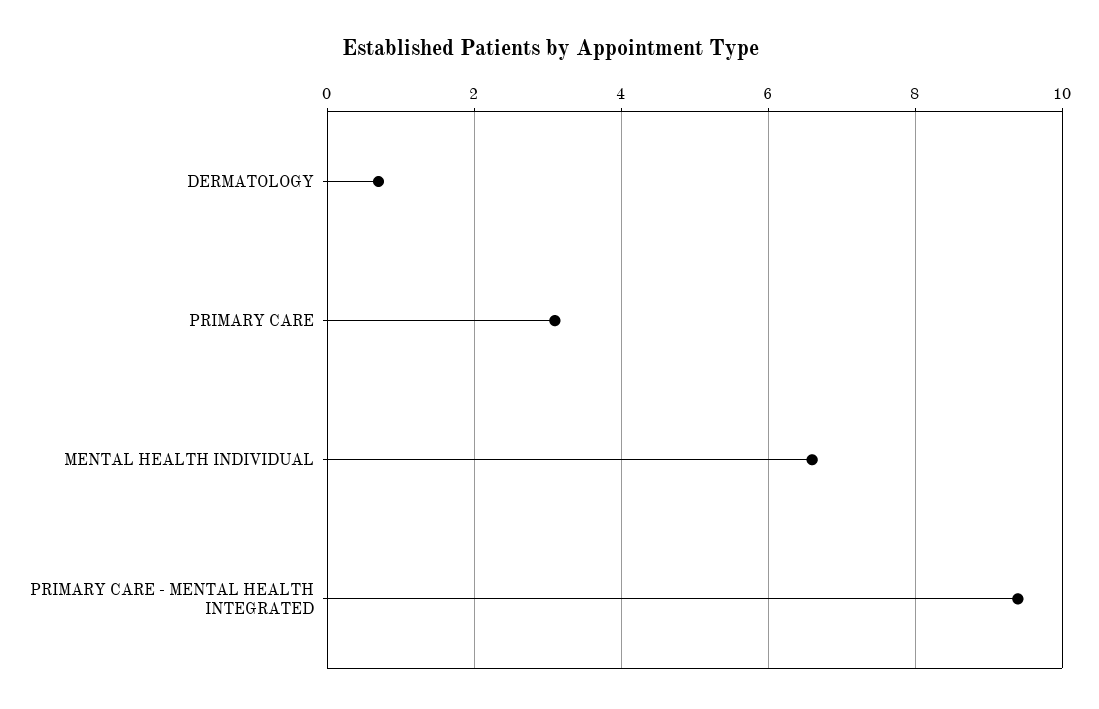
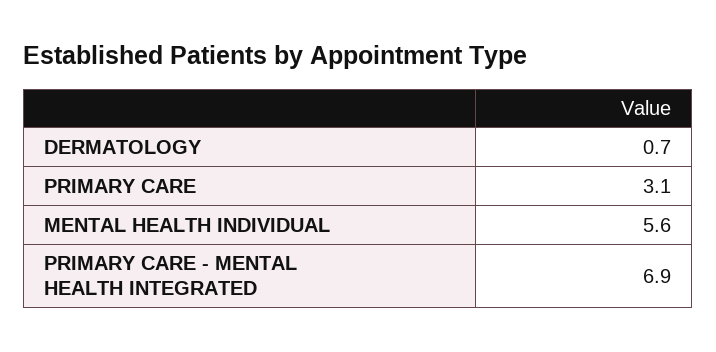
  {
    "DERMATOLOGY": 0.7,
    "PRIMARY CARE": 3.1,
-   "MENTAL HEALTH INDIVIDUAL": 6.5,
+   "MENTAL HEALTH INDIVIDUAL": 5.6,
-   "PRIMARY CARE - MENTAL HEALTH INTEGRATED": 9.5
+   "PRIMARY CARE - MENTAL HEALTH INTEGRATED": 6.9
  }

